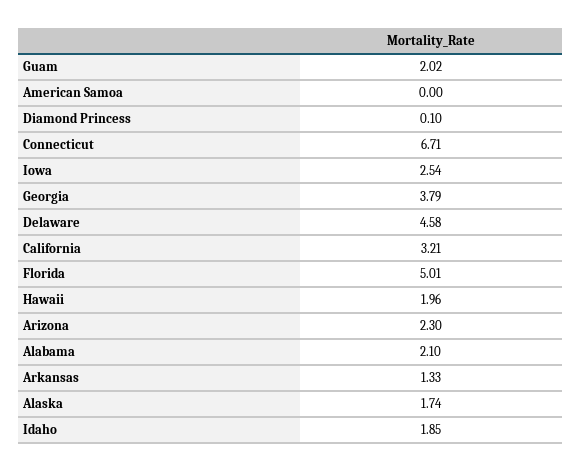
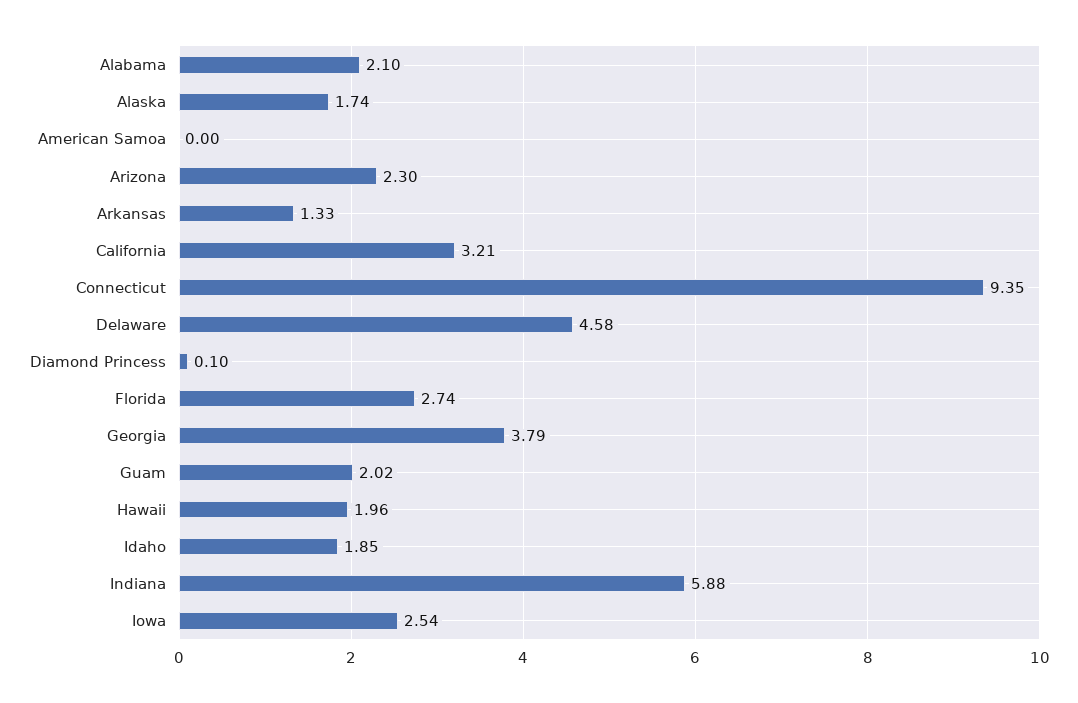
  {
    "Guam": 2.02,
    "American Samoa": 0,
    "Diamond Princess": 0.1,
-   "Connecticut": 6.71,
+   "Connecticut": 9.35,
    "Iowa": 2.54,
    "Georgia": 3.79,
    "Delaware": 4.58,
    "California": 3.21,
-   "Florida": 5.01,
+   "Florida": 2.74,
    "Hawaii": 1.96,
    "Arizona": 2.3,
    "Alabama": 2.1,
    "Arkansas": 1.33,
    "Alaska": 1.74,
-   "Idaho": 1.85
+   "Idaho": 1.85,
+   "Indiana": 5.88
  }

